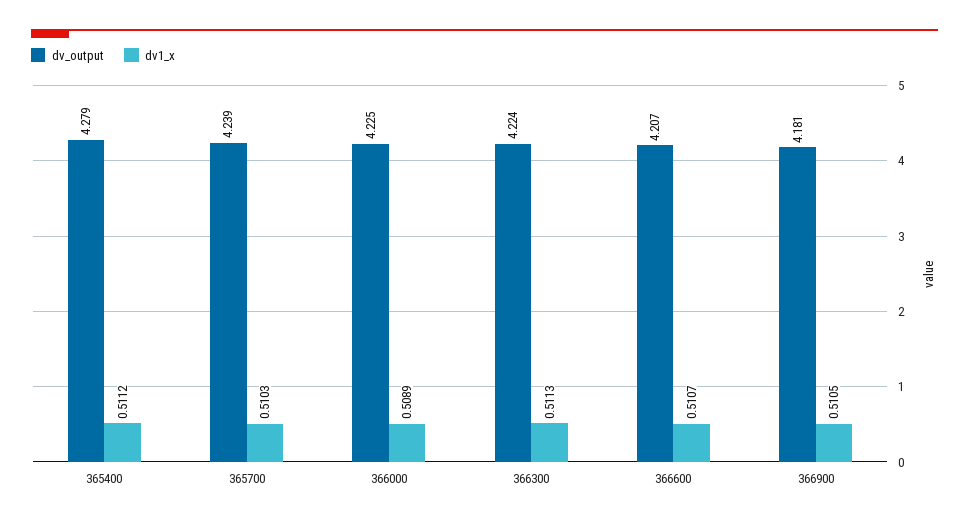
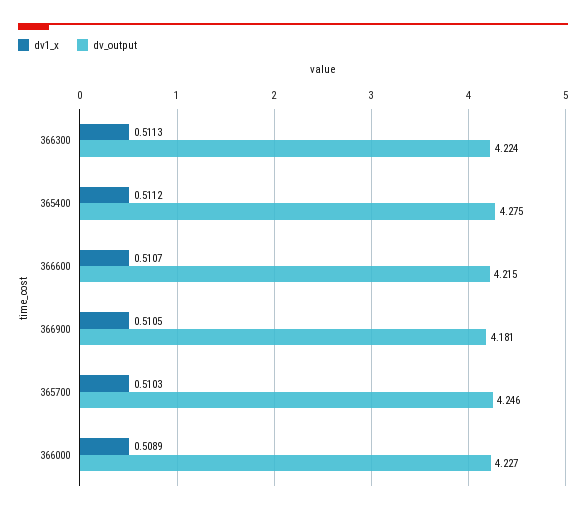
  {
    "dv_output": {
-     "365400": 4.279,
+     "365400": 4.275,
-     "365700": 4.239,
+     "365700": 4.246,
-     "366000": 4.225,
+     "366000": 4.227,
      "366300": 4.224,
-     "366600": 4.207,
+     "366600": 4.215,
      "366900": 4.181
    },
    "dv1_x": {
      "365400": 0.5112,
      "365700": 0.5103,
      "366000": 0.5089,
      "366300": 0.5113,
      "366600": 0.5107,
      "366900": 0.5105
    }
  }

